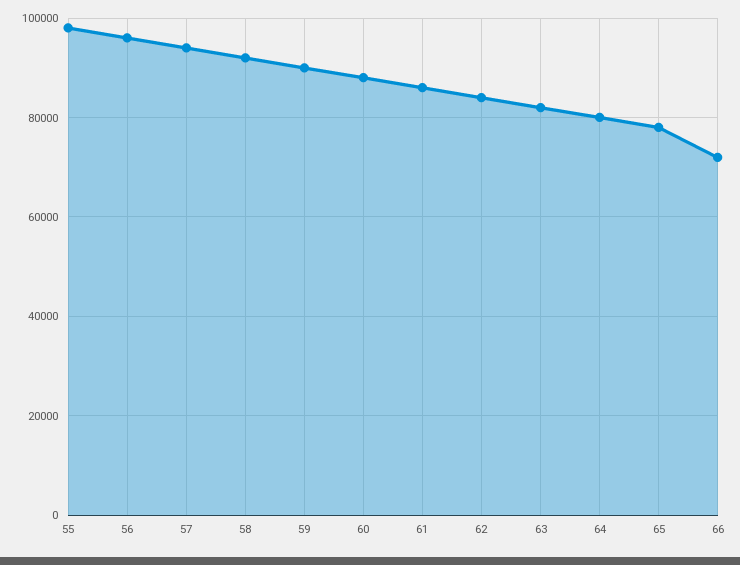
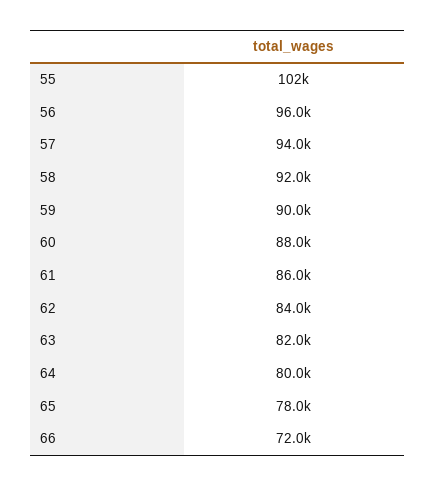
  {
-   "55": 98000,
+   "55": 102000,
    "56": 96000,
    "57": 94000,
    "58": 92000,
    "59": 90000,
    "60": 88000,
    "61": 86000,
    "62": 84000,
    "63": 82000,
    "64": 80000,
    "65": 78000,
    "66": 72000
  }

